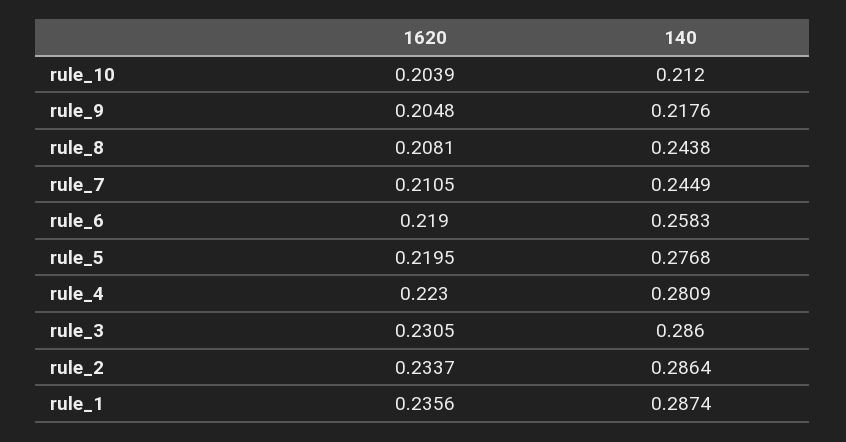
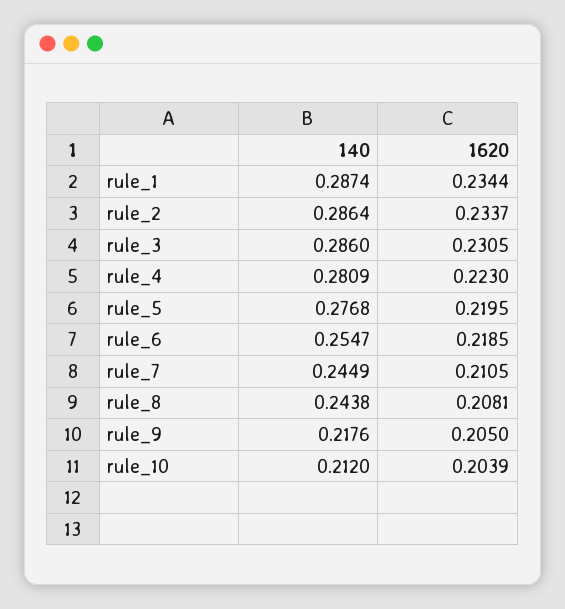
  {
    "1620": {
      "rule_10": 0.2039,
-     "rule_9": 0.2048,
+     "rule_9": 0.205,
      "rule_8": 0.2081,
      "rule_7": 0.2105,
-     "rule_6": 0.219,
+     "rule_6": 0.2185,
      "rule_5": 0.2195,
      "rule_4": 0.223,
      "rule_3": 0.2305,
      "rule_2": 0.2337,
-     "rule_1": 0.2356
+     "rule_1": 0.2344
    },
    "140": {
      "rule_10": 0.212,
      "rule_9": 0.2176,
      "rule_8": 0.2438,
      "rule_7": 0.2449,
-     "rule_6": 0.2583,
+     "rule_6": 0.2547,
      "rule_5": 0.2768,
      "rule_4": 0.2809,
      "rule_3": 0.286,
      "rule_2": 0.2864,
      "rule_1": 0.2874
    }
  }

